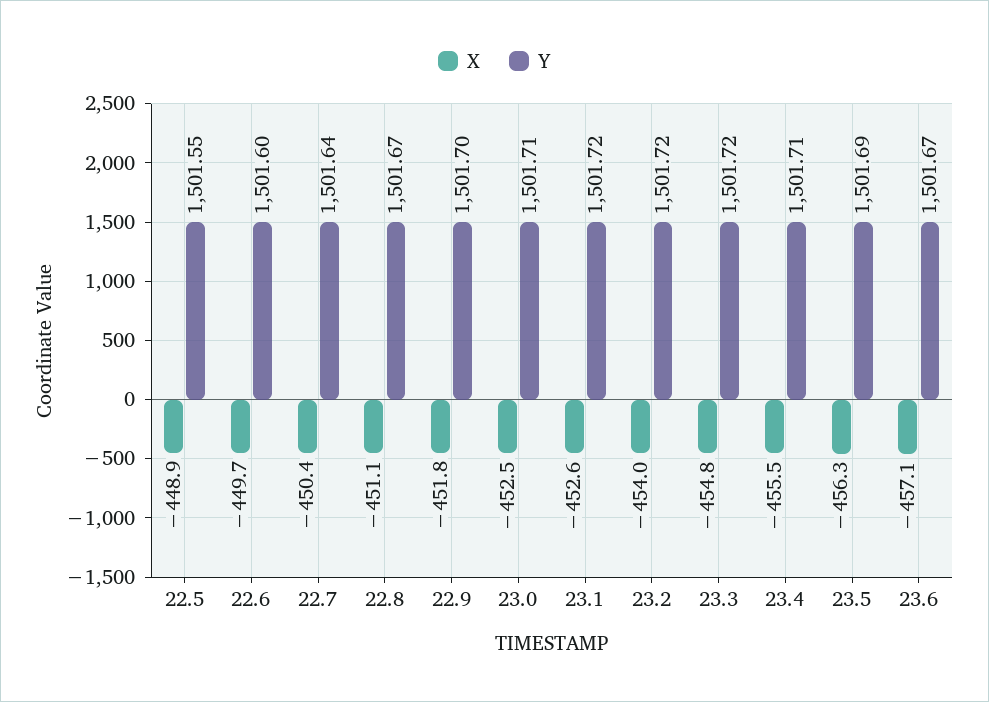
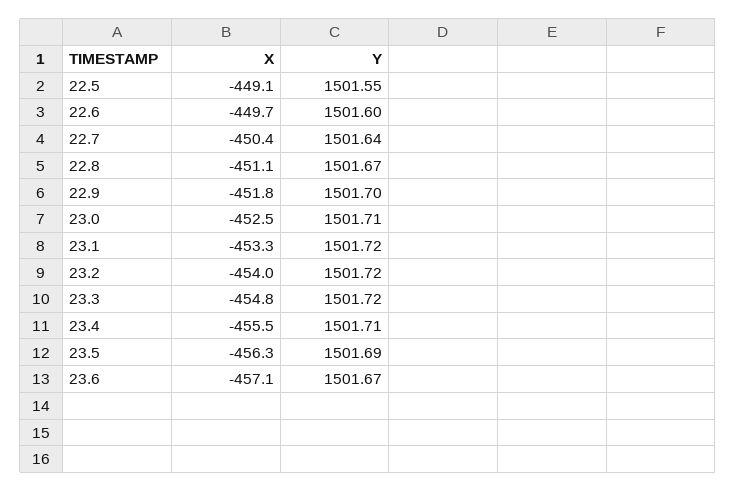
  {
    "X": {
-     "22.5": -448.9,
+     "22.5": -449.1,
      "22.6": -449.7,
      "22.7": -450.4,
      "22.8": -451.1,
      "22.9": -451.8,
      "23.0": -452.5,
-     "23.1": -452.6,
+     "23.1": -453.3,
      "23.2": -454,
      "23.3": -454.8,
      "23.4": -455.5,
      "23.5": -456.3,
      "23.6": -457.1
    },
    "Y": {
      "22.5": 1501.55,
      "22.6": 1501.6,
      "22.7": 1501.64,
      "22.8": 1501.67,
      "22.9": 1501.7,
      "23.0": 1501.71,
      "23.1": 1501.72,
      "23.2": 1501.72,
      "23.3": 1501.72,
      "23.4": 1501.71,
      "23.5": 1501.69,
      "23.6": 1501.67
    }
  }

